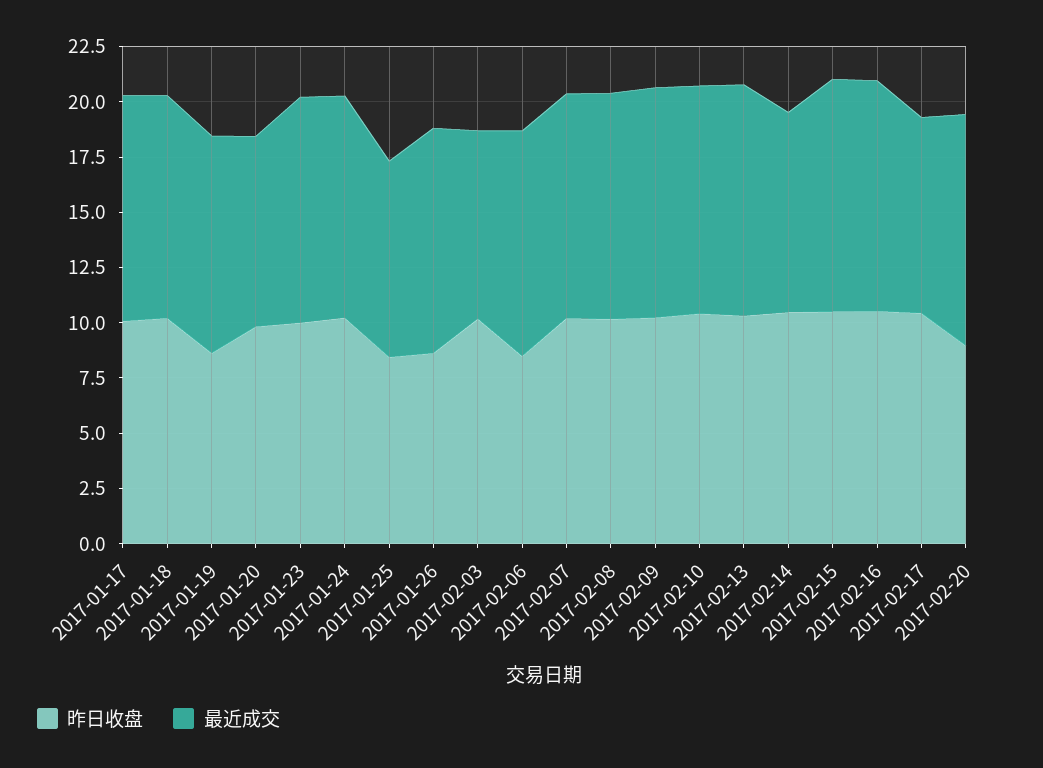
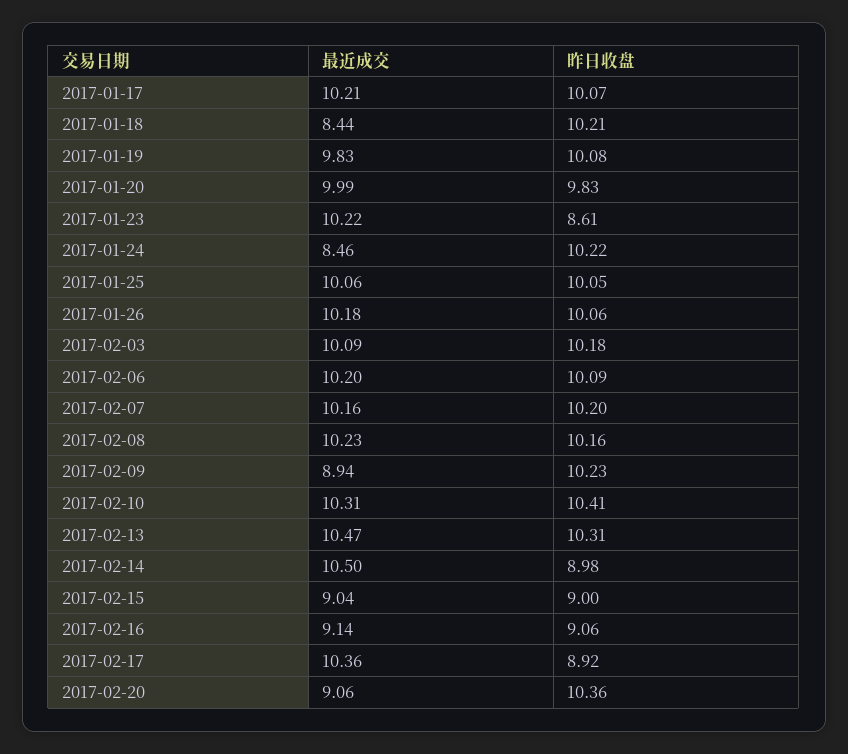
  {
    "昨日收盘": {
      "2017-01-17": 10.07,
      "2017-01-18": 10.21,
-     "2017-01-19": 8.5,
+     "2017-01-19": 10.08,
      "2017-01-20": 9.83,
-     "2017-01-23": 10,
+     "2017-01-23": 8.61,
      "2017-01-24": 10.22,
-     "2017-01-25": 8.5,
+     "2017-01-25": 10.05,
-     "2017-01-26": 8.5,
+     "2017-01-26": 10.06,
      "2017-02-03": 10.18,
-     "2017-02-06": 8.5,
+     "2017-02-06": 10.09,
      "2017-02-07": 10.2,
      "2017-02-08": 10.16,
      "2017-02-09": 10.23,
      "2017-02-10": 10.41,
      "2017-02-13": 10.31,
-     "2017-02-14": 10.5,
+     "2017-02-14": 8.98,
-     "2017-02-15": 10.5,
+     "2017-02-15": 9,
-     "2017-02-16": 10.5,
+     "2017-02-16": 9.06,
-     "2017-02-17": 10.5,
+     "2017-02-17": 8.92,
-     "2017-02-20": 9
+     "2017-02-20": 10.36
    },
    "最近成交": {
      "2017-01-17": 10.21,
-     "2017-01-18": 10,
+     "2017-01-18": 8.44,
      "2017-01-19": 9.83,
-     "2017-01-20": 8.5,
+     "2017-01-20": 9.99,
      "2017-01-23": 10.22,
-     "2017-01-24": 10,
+     "2017-01-24": 8.46,
-     "2017-01-25": 9,
+     "2017-01-25": 10.06,
      "2017-01-26": 10.18,
-     "2017-02-03": 8.5,
+     "2017-02-03": 10.09,
      "2017-02-06": 10.2,
      "2017-02-07": 10.16,
      "2017-02-08": 10.23,
-     "2017-02-09": 10.5,
+     "2017-02-09": 8.94,
      "2017-02-10": 10.31,
      "2017-02-13": 10.47,
-     "2017-02-14": 9,
+     "2017-02-14": 10.5,
-     "2017-02-15": 10.5,
+     "2017-02-15": 9.04,
-     "2017-02-16": 10.5,
+     "2017-02-16": 9.14,
-     "2017-02-17": 9,
+     "2017-02-17": 10.36,
-     "2017-02-20": 10.5
+     "2017-02-20": 9.06
    }
  }

